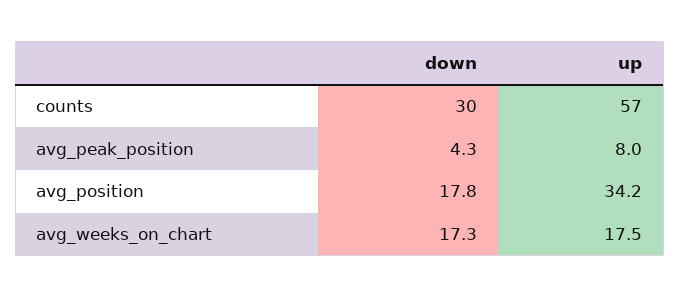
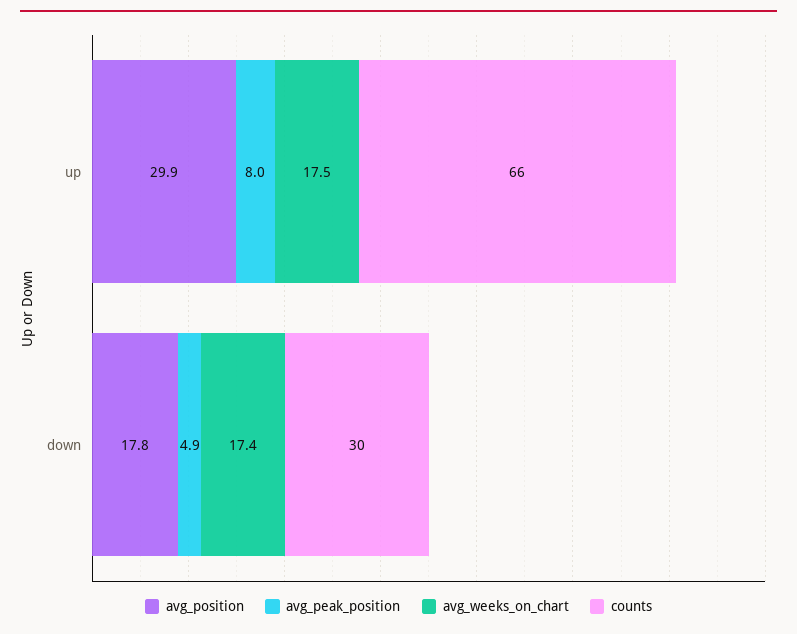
  {
    "counts": {
      "down": 30,
-     "up": 57
+     "up": 66
    },
    "avg_peak_position": {
-     "down": 4.3,
+     "down": 4.9,
      "up": 8
    },
    "avg_position": {
      "down": 17.8,
-     "up": 34.2
+     "up": 29.9
    },
    "avg_weeks_on_chart": {
-     "down": 17.3,
+     "down": 17.4,
      "up": 17.5
    }
  }

